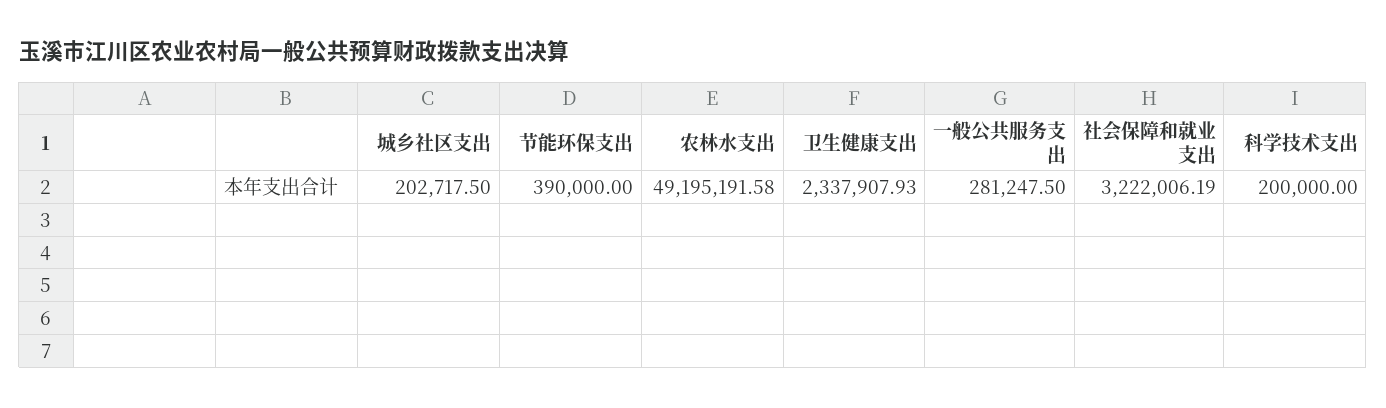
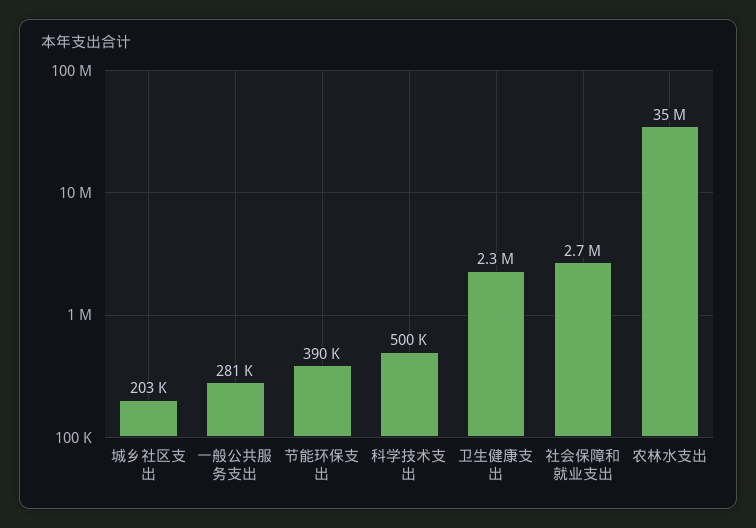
  {
    "城乡社区支出": 202717.5,
    "节能环保支出": 390000,
-   "农林水支出": 49195191.58,
+   "农林水支出": 35000000,
    "卫生健康支出": 2337907.93,
    "一般公共服务支出": 281247.5,
-   "社会保障和就业支出": 3222006.19,
+   "社会保障和就业支出": 2700000,
-   "科学技术支出": 200000
+   "科学技术支出": 500000
  }

